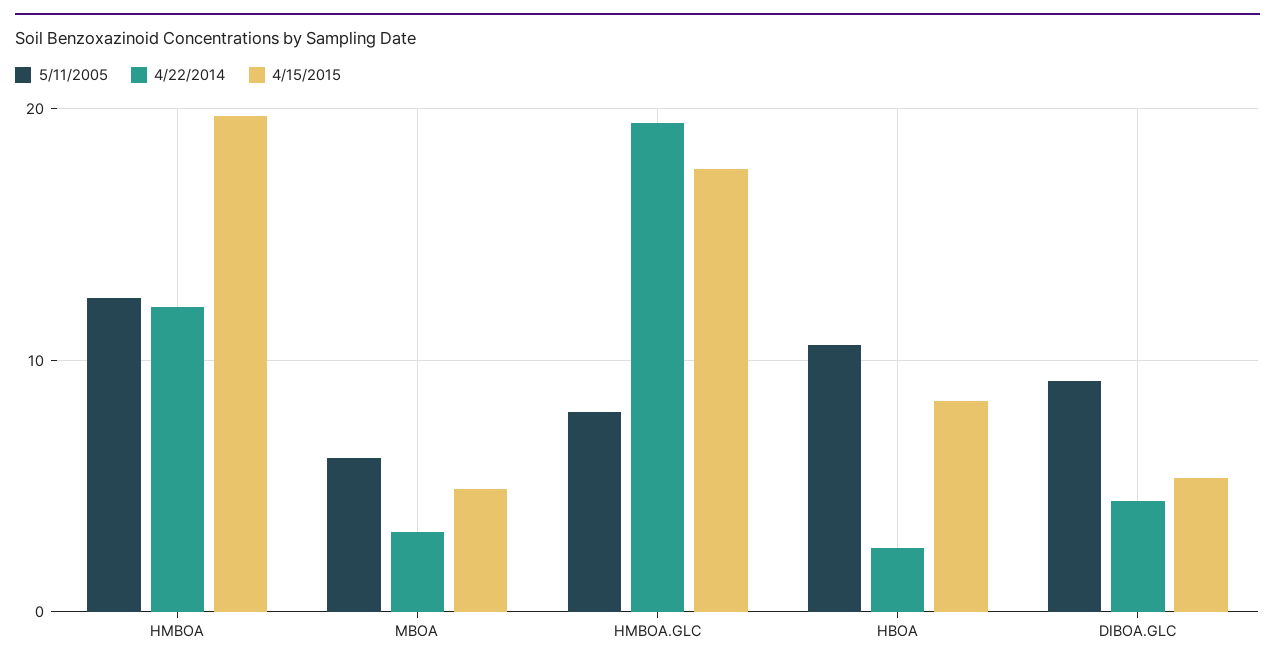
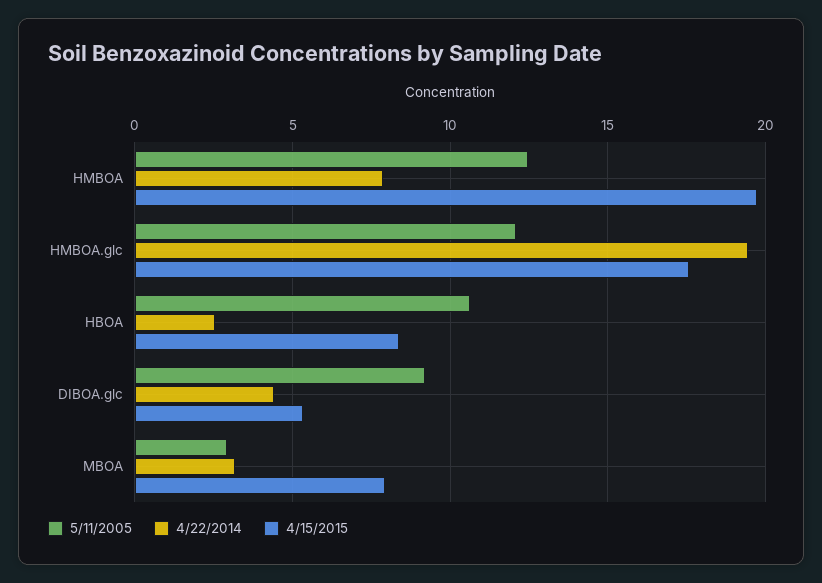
  {
    "5/11/2005": {
      "HMBOA": 12.5,
-     "MBOA": 6,
+     "MBOA": 3,
-     "HMBOA.GLC": 8,
+     "HMBOA.GLC": 12,
      "HBOA": 10.5,
      "DIBOA.GLC": 9
    },
    "4/22/2014": {
-     "HMBOA": 12,
+     "HMBOA": 8,
      "MBOA": 3,
      "HMBOA.GLC": 19.5,
      "HBOA": 2.5,
      "DIBOA.GLC": 4.5
    },
    "4/15/2015": {
      "HMBOA": 19.5,
-     "MBOA": 5,
+     "MBOA": 8,
      "HMBOA.GLC": 17.5,
      "HBOA": 8.5,
      "DIBOA.GLC": 5.5
    }
  }

